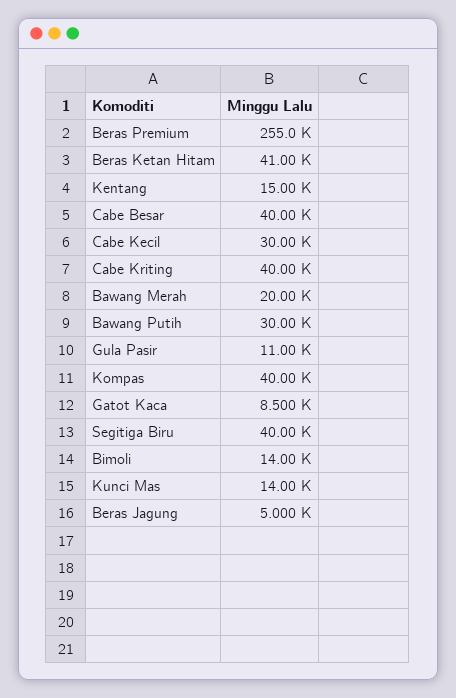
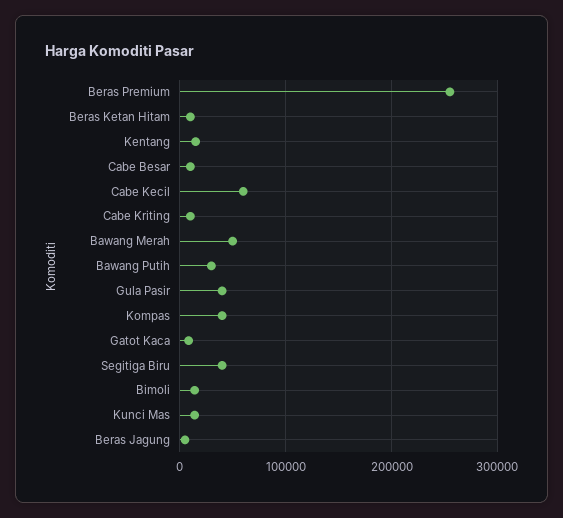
  {
    "Beras Premium": 255000,
-   "Beras Ketan Hitam": 41000,
+   "Beras Ketan Hitam": 10000,
    "Kentang": 15000,
-   "Cabe Besar": 40000,
+   "Cabe Besar": 10000,
-   "Cabe Kecil": 30000,
+   "Cabe Kecil": 60000,
-   "Cabe Kriting": 40000,
+   "Cabe Kriting": 10000,
-   "Bawang Merah": 20000,
+   "Bawang Merah": 50000,
    "Bawang Putih": 30000,
-   "Gula Pasir": 11000,
+   "Gula Pasir": 40000,
    "Kompas": 40000,
    "Gatot Kaca": 8500,
    "Segitiga Biru": 40000,
    "Bimoli": 14000,
    "Kunci Mas": 14000,
    "Beras Jagung": 5000
  }

